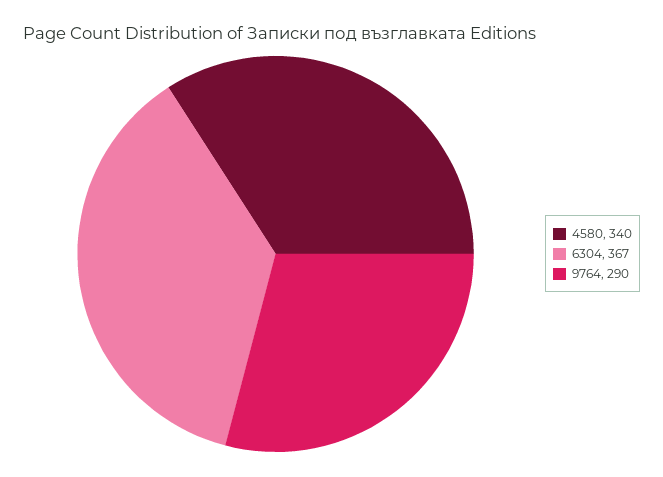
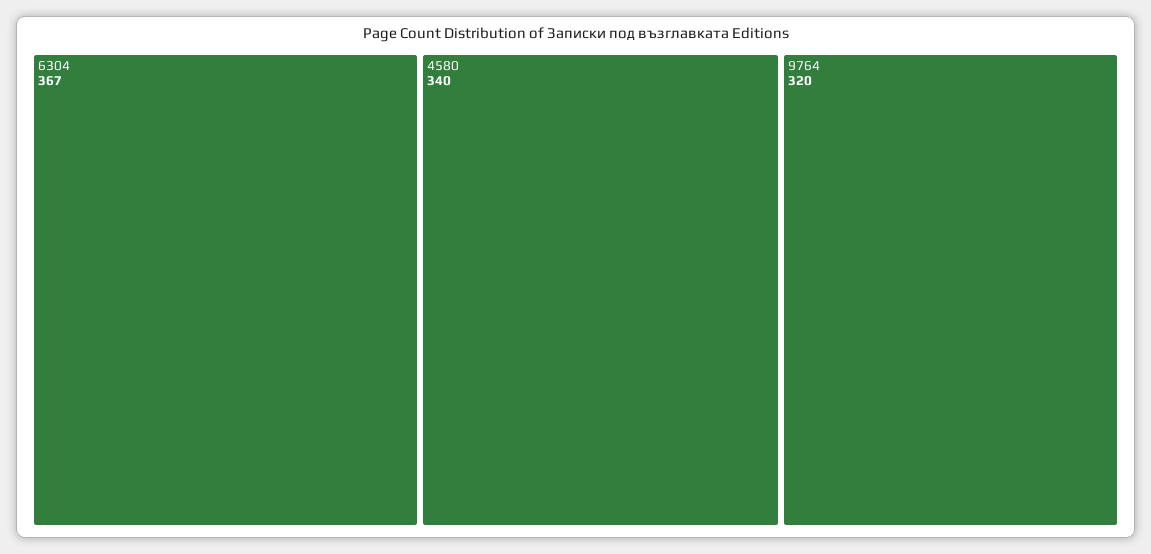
  {
    "4580": 340,
    "6304": 367,
-   "9764": 290
+   "9764": 320
  }

